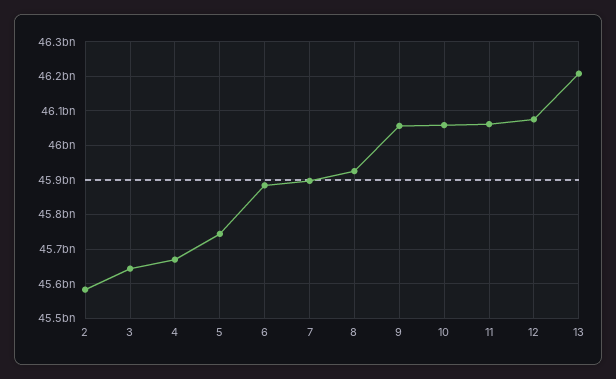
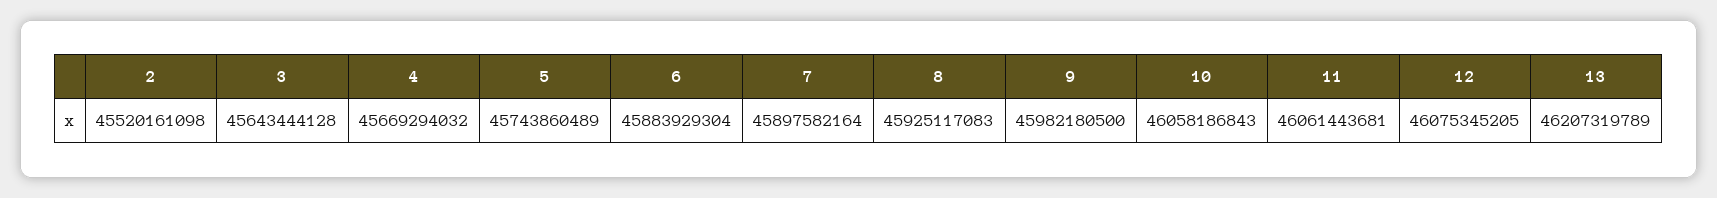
  {
-   "2": 45580000000,
+   "2": 45520161098,
    "3": 45643444128,
    "4": 45669294032,
    "5": 45743860489,
    "6": 45883929304,
    "7": 45897582164,
    "8": 45925117083,
-   "9": 46060000000,
+   "9": 45982180500,
    "10": 46058186843,
    "11": 46061443681,
    "12": 46075345205,
    "13": 46207319789
  }

